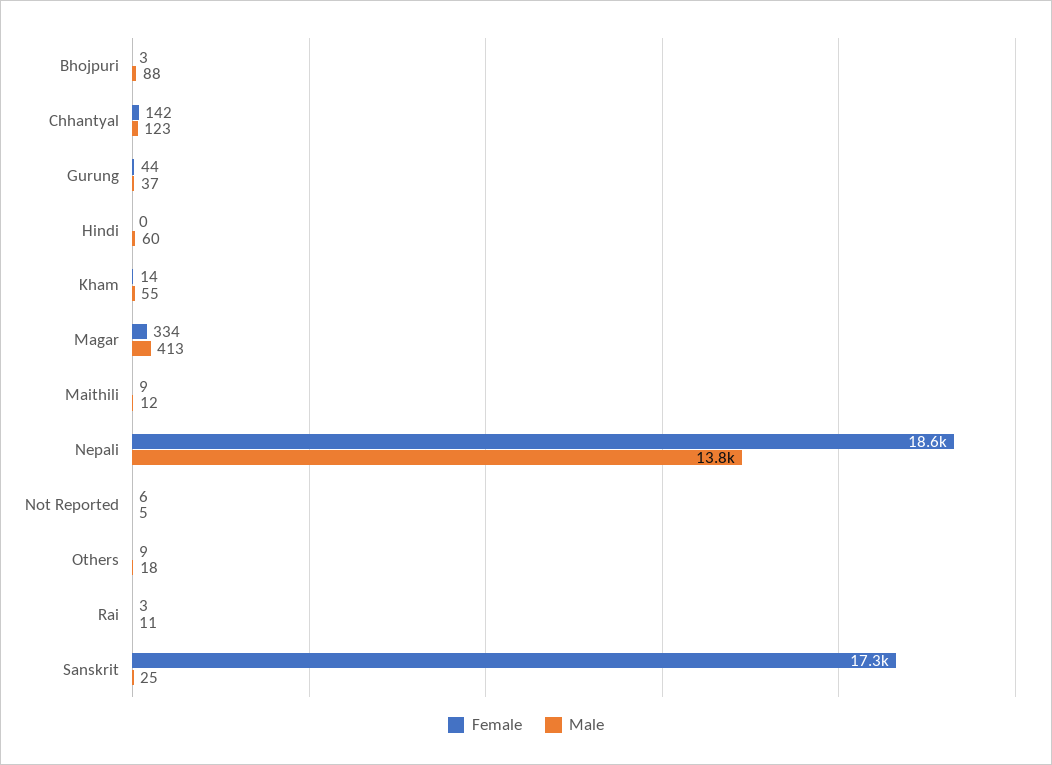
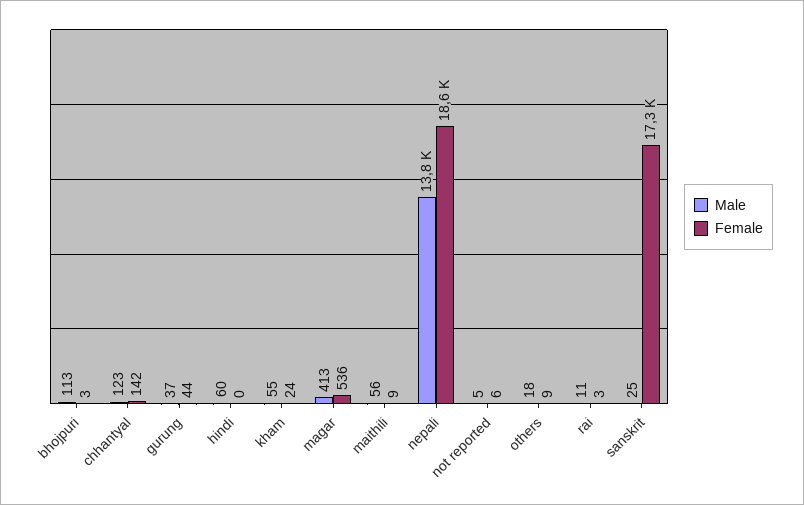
  {
    "Female": {
      "Bhojpuri": 3,
      "Chhantyal": 142,
      "Gurung": 44,
      "Hindi": 0,
-     "Kham": 14,
+     "Kham": 24,
-     "Magar": 334,
+     "Magar": 536,
      "Maithili": 9,
      "Nepali": 18600,
      "Not Reported": 6,
      "Others": 9,
      "Rai": 3,
      "Sanskrit": 17300
    },
    "Male": {
-     "Bhojpuri": 88,
+     "Bhojpuri": 113,
      "Chhantyal": 123,
      "Gurung": 37,
      "Hindi": 60,
      "Kham": 55,
      "Magar": 413,
-     "Maithili": 12,
+     "Maithili": 56,
      "Nepali": 13800,
      "Not Reported": 5,
      "Others": 18,
      "Rai": 11,
      "Sanskrit": 25
    }
  }

